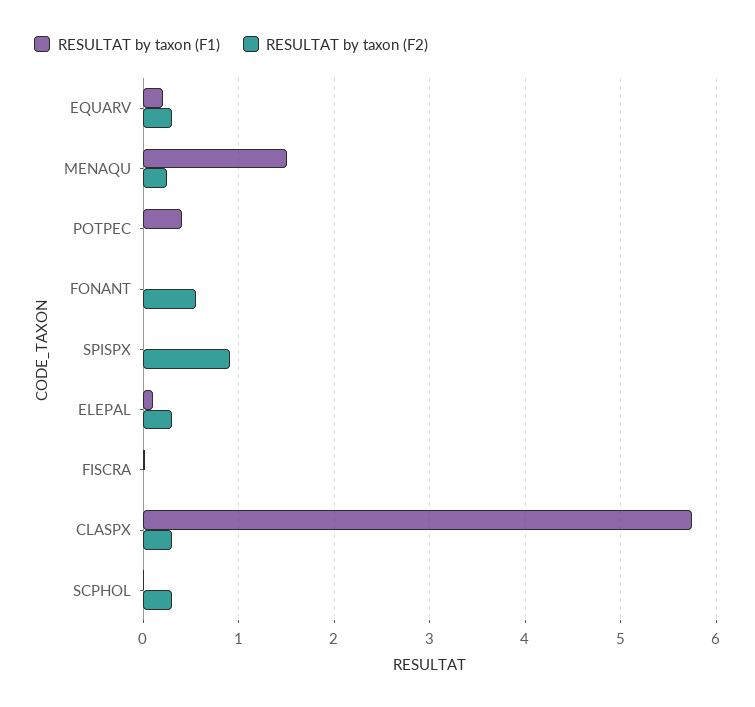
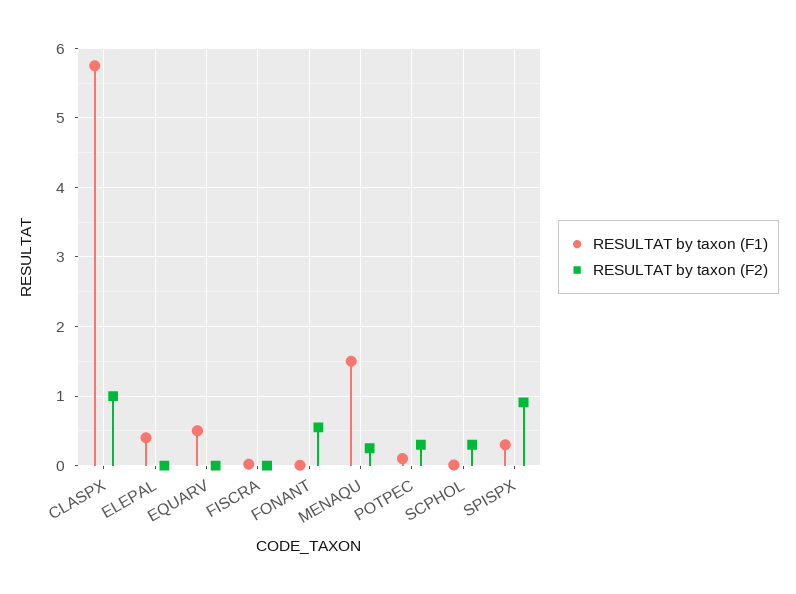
  {
    "RESULTAT by taxon (F1)": {
-     "EQUARV": 0.2,
+     "EQUARV": 0.5,
      "MENAQU": 1.5,
-     "POTPEC": 0.4,
+     "POTPEC": 0.1,
      "FONANT": 0,
-     "SPISPX": 0,
+     "SPISPX": 0.3,
-     "ELEPAL": 0.1,
+     "ELEPAL": 0.4,
      "FISCRA": 0,
      "CLASPX": 5.8,
      "SCPHOL": 0
    },
    "RESULTAT by taxon (F2)": {
-     "EQUARV": 0.3,
+     "EQUARV": 0,
      "MENAQU": 0.3,
-     "POTPEC": 0,
+     "POTPEC": 0.3,
      "FONANT": 0.6,
      "SPISPX": 0.9,
-     "ELEPAL": 0.3,
+     "ELEPAL": 0,
      "FISCRA": 0,
-     "CLASPX": 0.3,
+     "CLASPX": 1,
      "SCPHOL": 0.3
    }
  }

